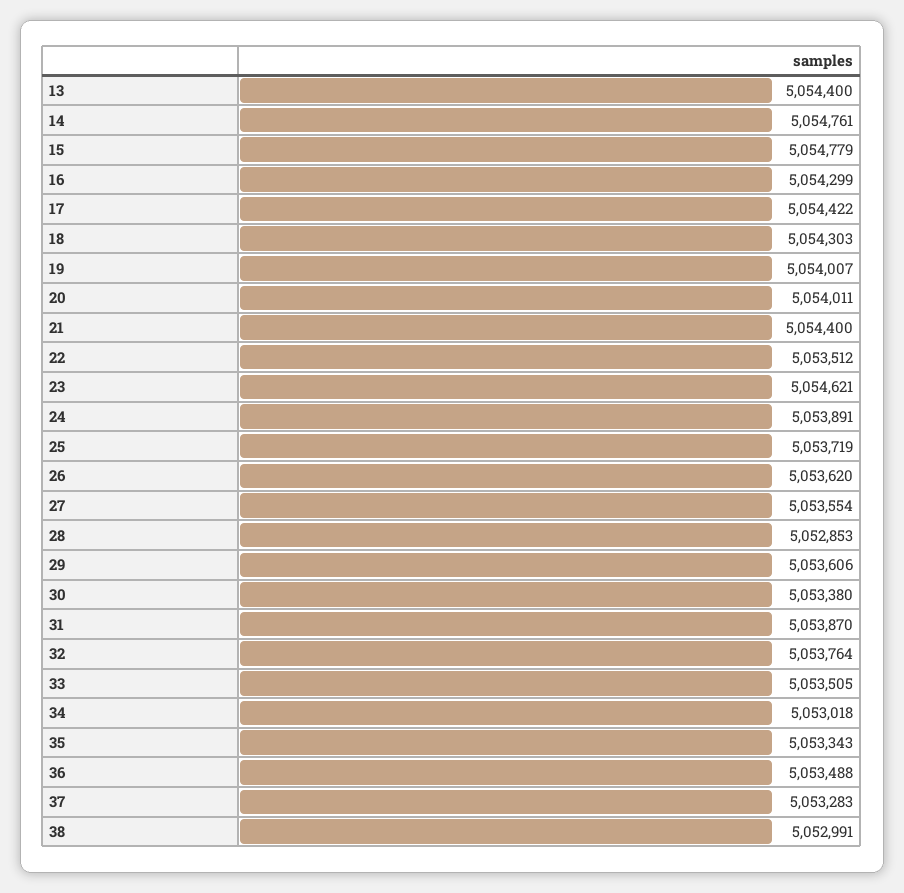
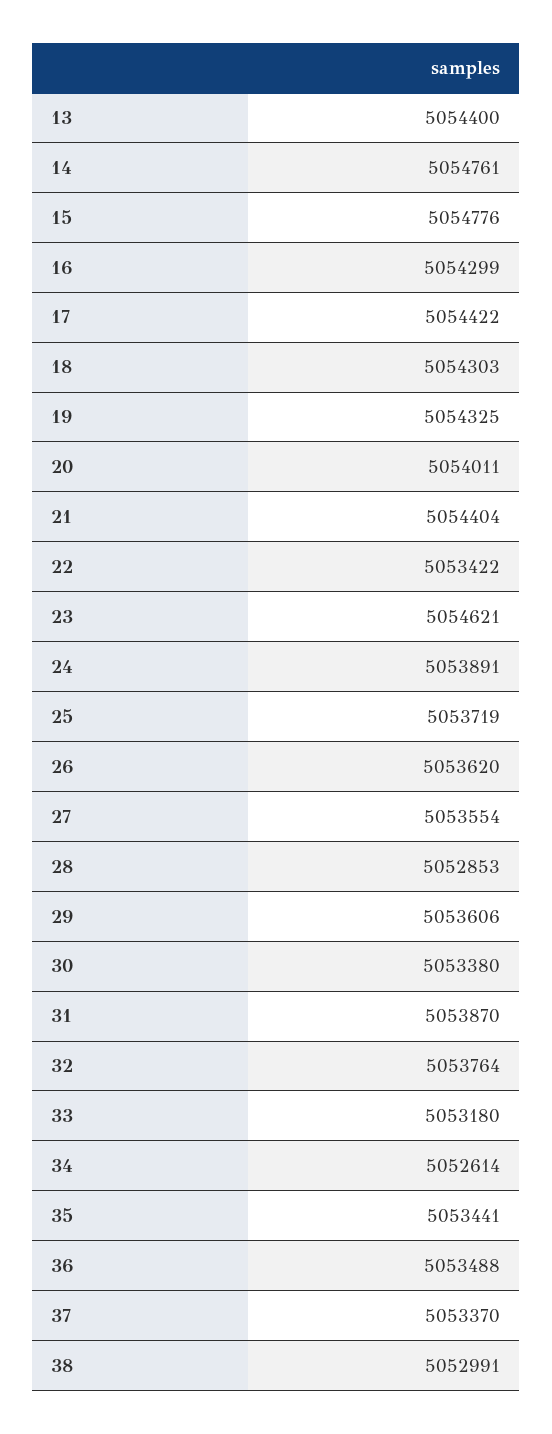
  {
    "13": 5054400,
    "14": 5054761,
-   "15": 5054779,
+   "15": 5054776,
    "16": 5054299,
    "17": 5054422,
    "18": 5054303,
-   "19": 5054007,
+   "19": 5054325,
    "20": 5054011,
-   "21": 5054400,
+   "21": 5054404,
-   "22": 5053512,
+   "22": 5053422,
    "23": 5054621,
    "24": 5053891,
    "25": 5053719,
    "26": 5053620,
    "27": 5053554,
    "28": 5052853,
    "29": 5053606,
    "30": 5053380,
    "31": 5053870,
    "32": 5053764,
-   "33": 5053505,
+   "33": 5053180,
-   "34": 5053018,
+   "34": 5052614,
-   "35": 5053343,
+   "35": 5053441,
    "36": 5053488,
-   "37": 5053283,
+   "37": 5053370,
    "38": 5052991
  }

